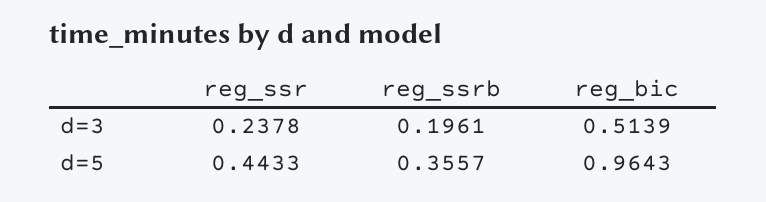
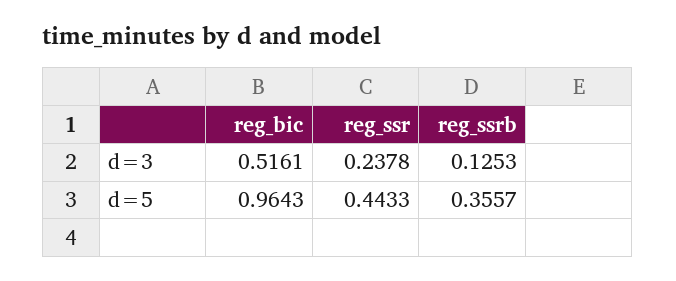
  {
    "reg_ssr": {
      "d=3": 0.2378,
      "d=5": 0.4433
    },
    "reg_ssrb": {
-     "d=3": 0.1961,
+     "d=3": 0.1253,
      "d=5": 0.3557
    },
    "reg_bic": {
-     "d=3": 0.5139,
+     "d=3": 0.5161,
      "d=5": 0.9643
    }
  }

